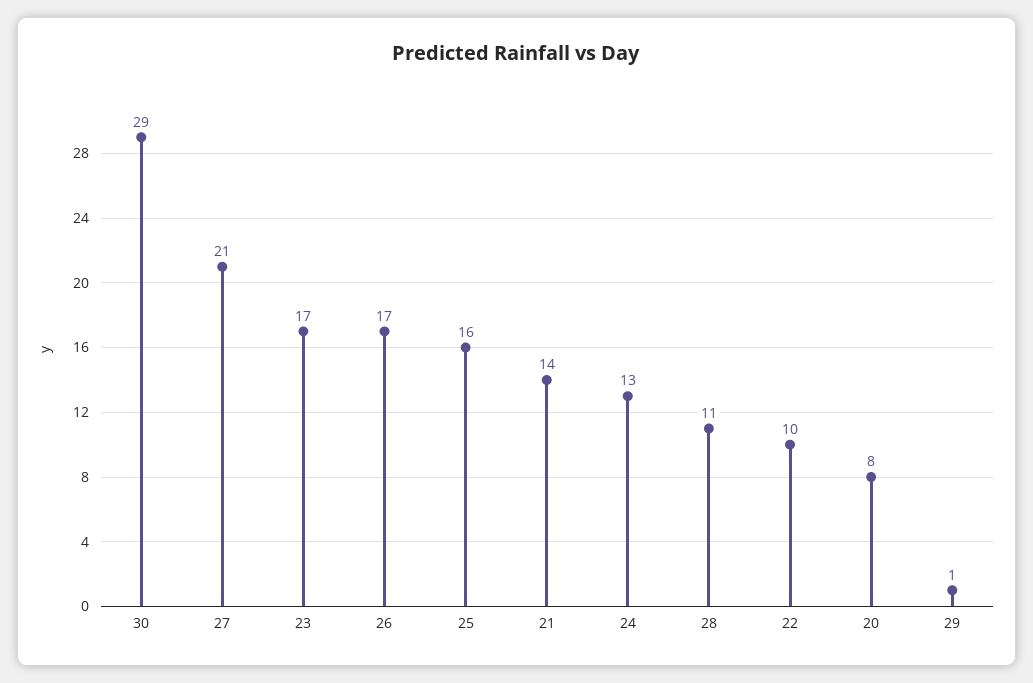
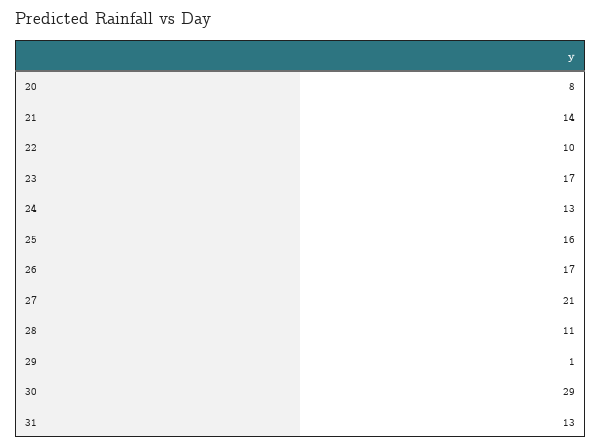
  {
    "30": 29,
    "27": 21,
    "23": 17,
    "26": 17,
    "25": 16,
    "21": 14,
    "24": 13,
    "28": 11,
    "22": 10,
    "20": 8,
-   "29": 1
+   "29": 1,
+   "31": 13
  }

